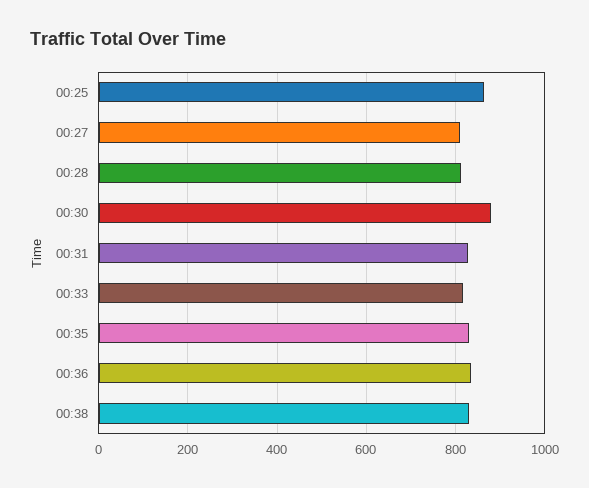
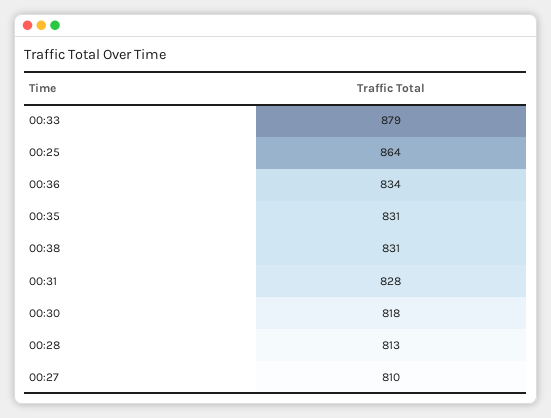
  {
    "00:25": 864,
    "00:27": 810,
    "00:28": 813,
-   "00:30": 880,
+   "00:30": 818,
    "00:31": 828,
-   "00:33": 820,
+   "00:33": 879,
    "00:35": 831,
    "00:36": 834,
    "00:38": 831
  }

